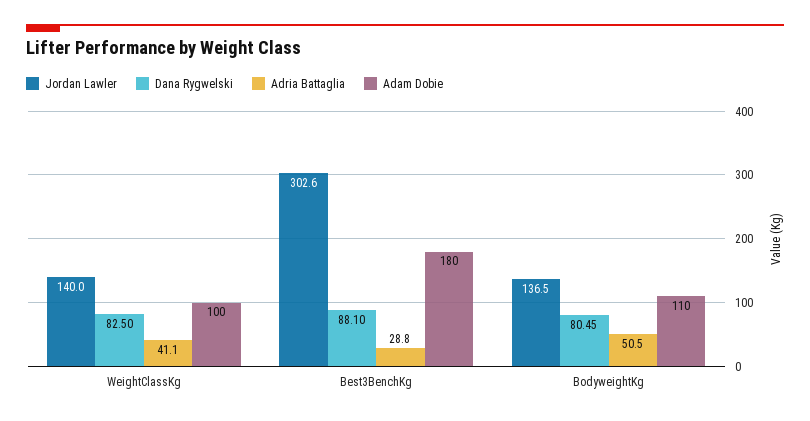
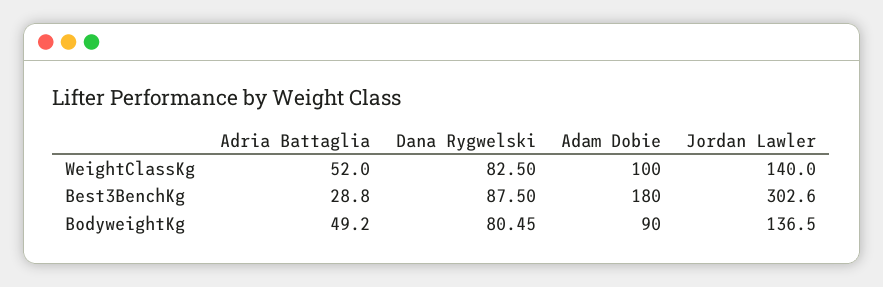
  {
    "Jordan Lawler": {
      "WeightClassKg": 140,
      "Best3BenchKg": 302.6,
      "BodyweightKg": 136.5
    },
    "Dana Rygwelski": {
      "WeightClassKg": 82.5,
-     "Best3BenchKg": 88.1,
+     "Best3BenchKg": 87.5,
      "BodyweightKg": 80.45
    },
    "Adria Battaglia": {
-     "WeightClassKg": 41.1,
+     "WeightClassKg": 52,
      "Best3BenchKg": 28.8,
-     "BodyweightKg": 50.5
+     "BodyweightKg": 49.2
    },
    "Adam Dobie": {
      "WeightClassKg": 100,
      "Best3BenchKg": 180,
-     "BodyweightKg": 110
+     "BodyweightKg": 90
    }
  }

